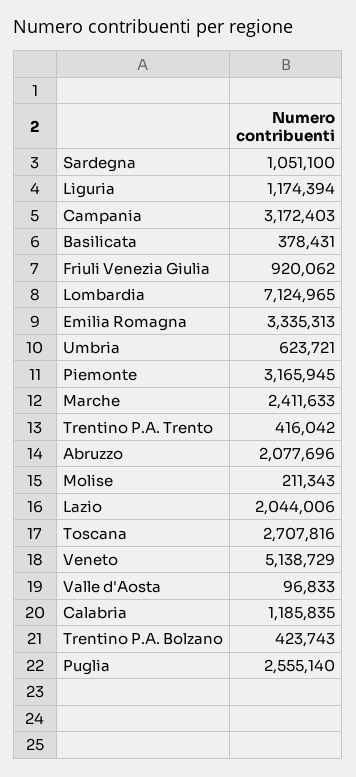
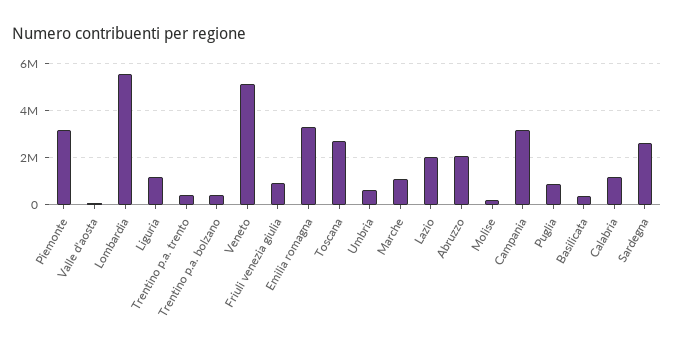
  {
-   "Sardegna": 1051100,
+   "Sardegna": 2500000,
    "Liguria": 1174394,
    "Campania": 3172403,
    "Basilicata": 378431,
    "Friuli Venezia Giulia": 920062,
-   "Lombardia": 7124965,
+   "Lombardia": 5500000,
    "Emilia Romagna": 3335313,
    "Umbria": 623721,
    "Piemonte": 3165945,
-   "Marche": 2411633,
+   "Marche": 1000000,
    "Trentino P.A. Trento": 416042,
    "Abruzzo": 2077696,
    "Molise": 211343,
    "Lazio": 2044006,
    "Toscana": 2707816,
    "Veneto": 5138729,
    "Valle d'Aosta": 96833,
    "Calabria": 1185835,
    "Trentino P.A. Bolzano": 423743,
-   "Puglia": 2555140
+   "Puglia": 1000000
  }

